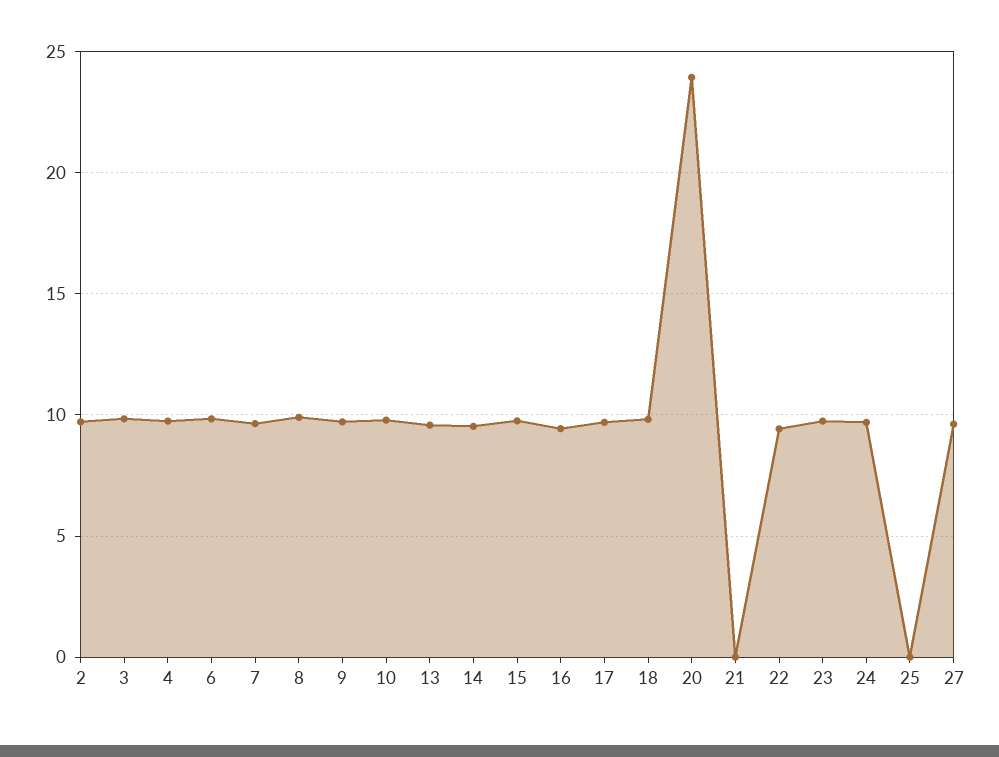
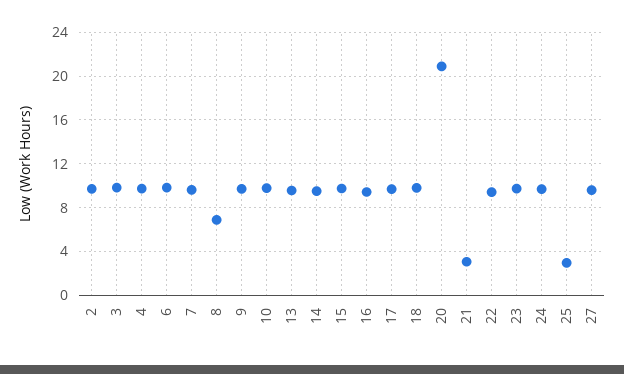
  {
    "2": 9.5,
    "3": 10,
    "4": 10,
    "6": 10,
    "7": 9.5,
-   "8": 10,
+   "8": 7,
    "9": 9.5,
    "10": 10,
    "13": 9.5,
    "14": 9.5,
    "15": 10,
    "16": 9.5,
    "17": 9.5,
    "18": 10,
-   "20": 24,
+   "20": 21,
-   "21": 0,
+   "21": 3,
    "22": 9.5,
    "23": 10,
    "24": 9.5,
-   "25": 0,
+   "25": 3,
    "27": 9.5
  }

